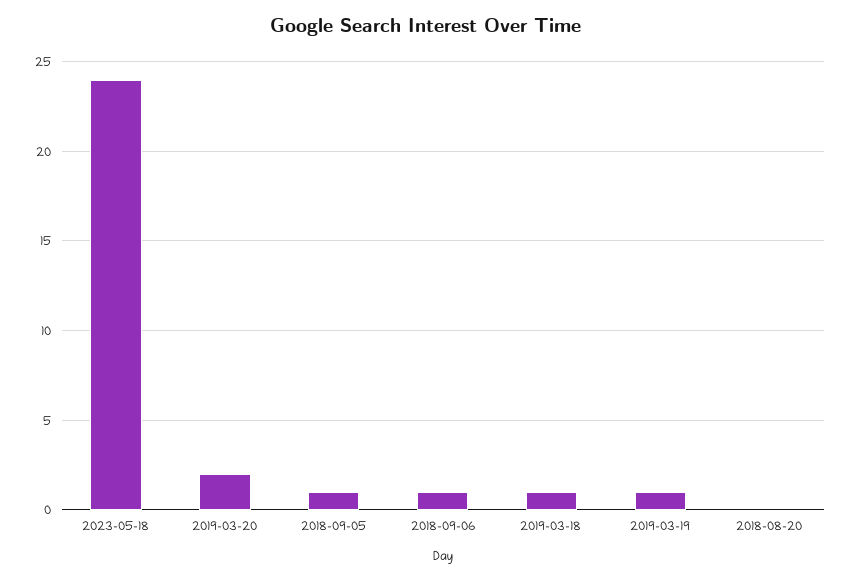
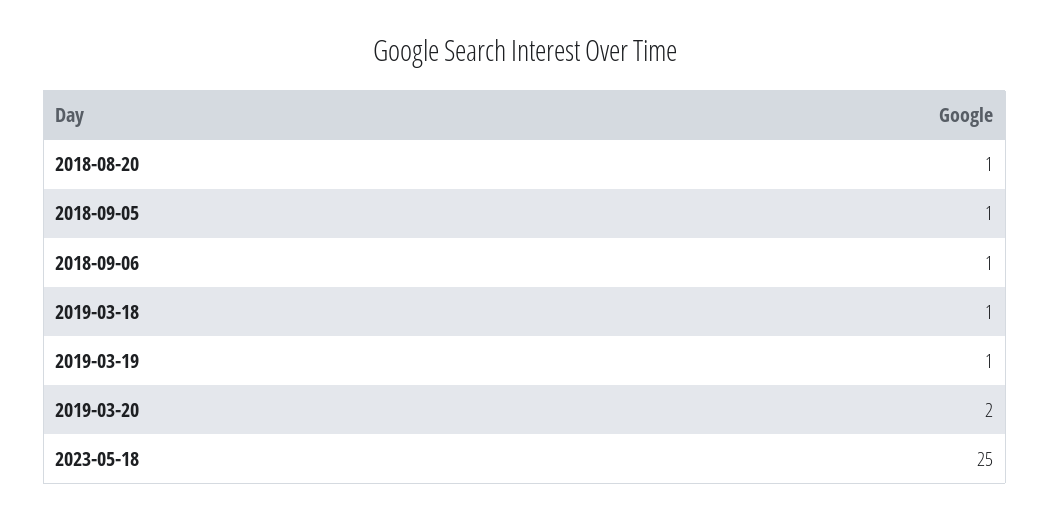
  {
-   "2023-05-18": 24,
+   "2023-05-18": 25,
    "2019-03-20": 2,
    "2018-09-05": 1,
    "2018-09-06": 1,
    "2019-03-18": 1,
    "2019-03-19": 1,
-   "2018-08-20": 0
+   "2018-08-20": 1
  }

